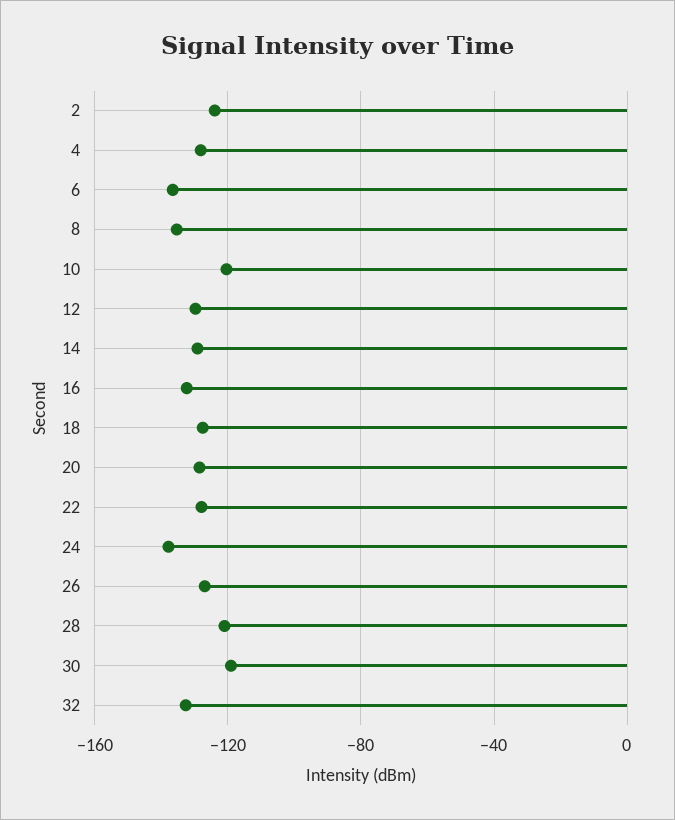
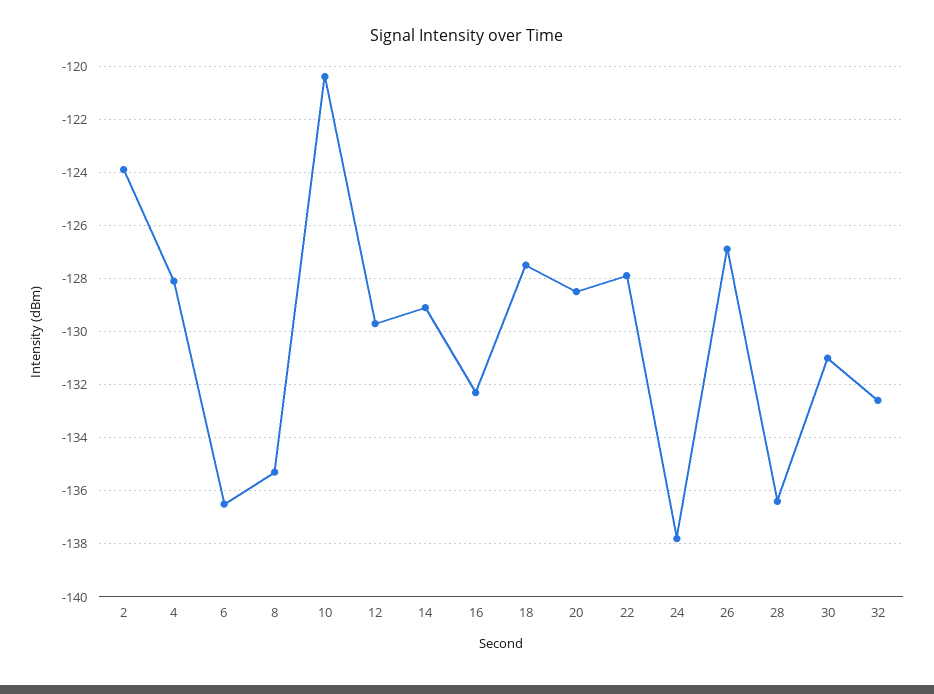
  {
    "2": -124,
    "4": -128,
    "6": -136.5,
    "8": -135.5,
    "10": -120.5,
    "12": -129.5,
    "14": -129,
    "16": -132.5,
    "18": -127.5,
    "20": -128.5,
    "22": -128,
    "24": -138,
    "26": -127,
-   "28": -120,
+   "28": -136.5,
-   "30": -120,
+   "30": -131,
    "32": -132.5
  }

